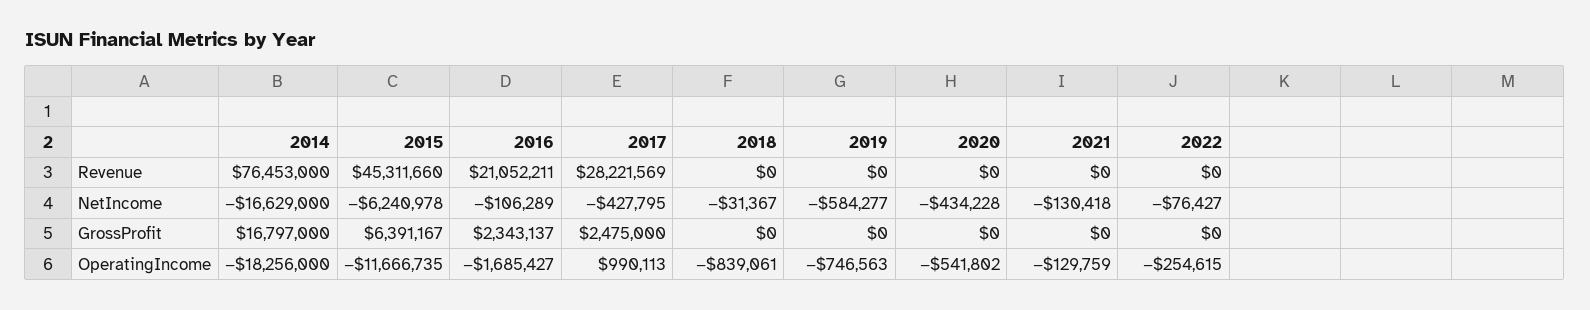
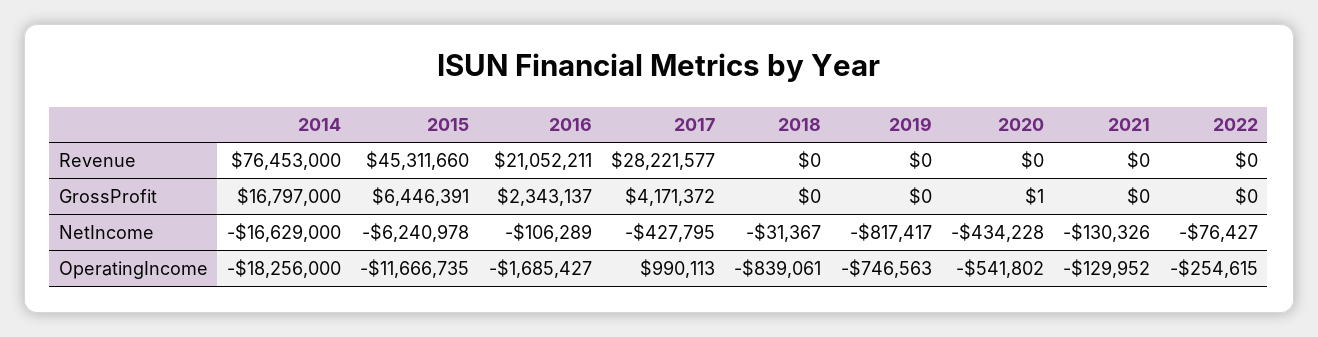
  {
    "2014": {
      "Revenue": 76453000,
      "NetIncome": -16629000,
      "GrossProfit": 16797000,
      "OperatingIncome": -18256000
    },
    "2015": {
      "Revenue": 45311660,
      "NetIncome": -6240978,
-     "GrossProfit": 6391167,
+     "GrossProfit": 6446391,
      "OperatingIncome": -11666735
    },
    "2016": {
      "Revenue": 21052211,
      "NetIncome": -106289,
      "GrossProfit": 2343137,
      "OperatingIncome": -1685427
    },
    "2017": {
-     "Revenue": 28221569,
+     "Revenue": 28221577,
      "NetIncome": -427795,
-     "GrossProfit": 2475000,
+     "GrossProfit": 4171372,
      "OperatingIncome": 990113
    },
    "2018": {
      "Revenue": 0,
      "NetIncome": -31367,
      "GrossProfit": 0,
      "OperatingIncome": -839061
    },
    "2019": {
      "Revenue": 0,
-     "NetIncome": -584277,
+     "NetIncome": -817417,
      "GrossProfit": 0,
      "OperatingIncome": -746563
    },
    "2020": {
      "Revenue": 0,
      "NetIncome": -434228,
-     "GrossProfit": 0,
+     "GrossProfit": 1,
      "OperatingIncome": -541802
    },
    "2021": {
      "Revenue": 0,
-     "NetIncome": -130418,
+     "NetIncome": -130326,
      "GrossProfit": 0,
-     "OperatingIncome": -129759
+     "OperatingIncome": -129952
    },
    "2022": {
      "Revenue": 0,
      "NetIncome": -76427,
      "GrossProfit": 0,
      "OperatingIncome": -254615
    }
  }

